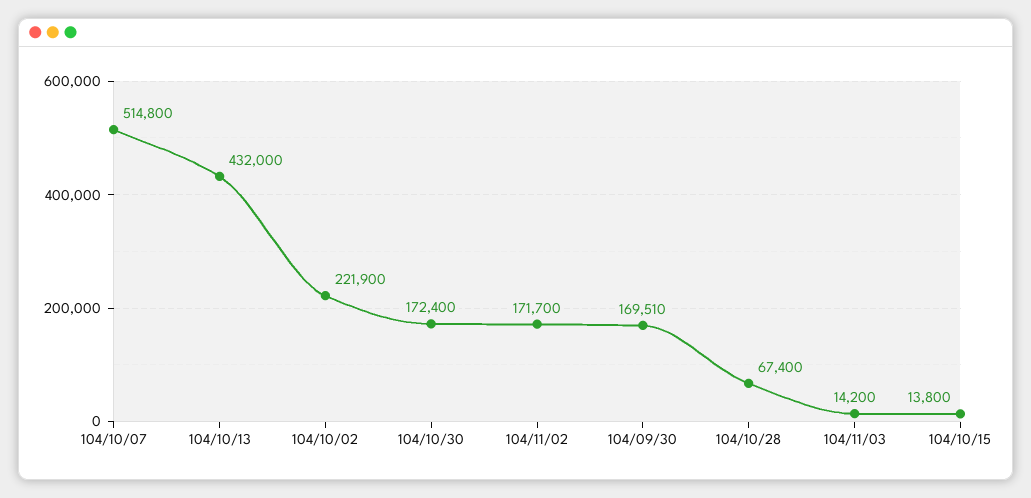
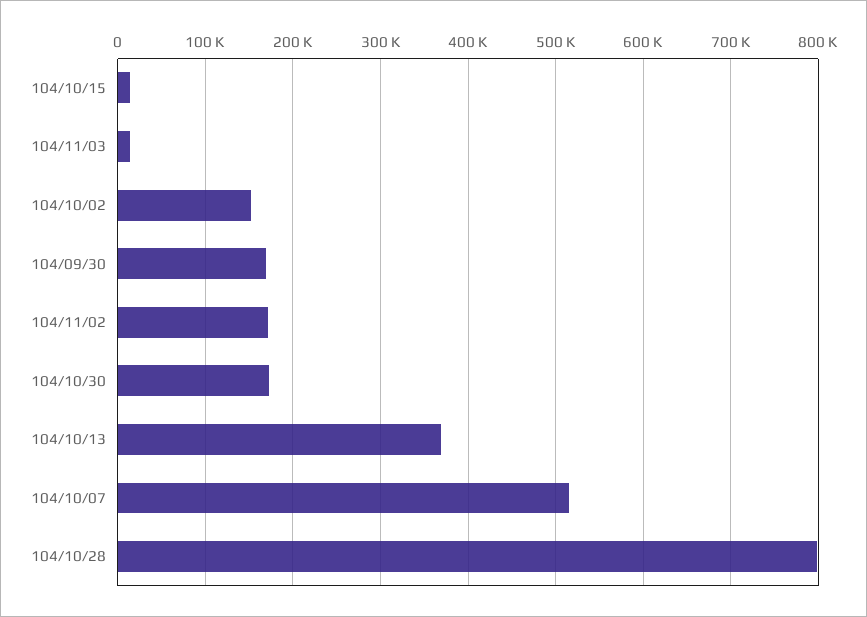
  {
    "104/10/07": 514800,
-   "104/10/13": 432000,
+   "104/10/13": 370000,
-   "104/10/02": 221900,
+   "104/10/02": 150000,
    "104/10/30": 172400,
    "104/11/02": 171700,
    "104/09/30": 169510,
-   "104/10/28": 67400,
+   "104/10/28": 800000,
    "104/11/03": 14200,
    "104/10/15": 13800
  }

